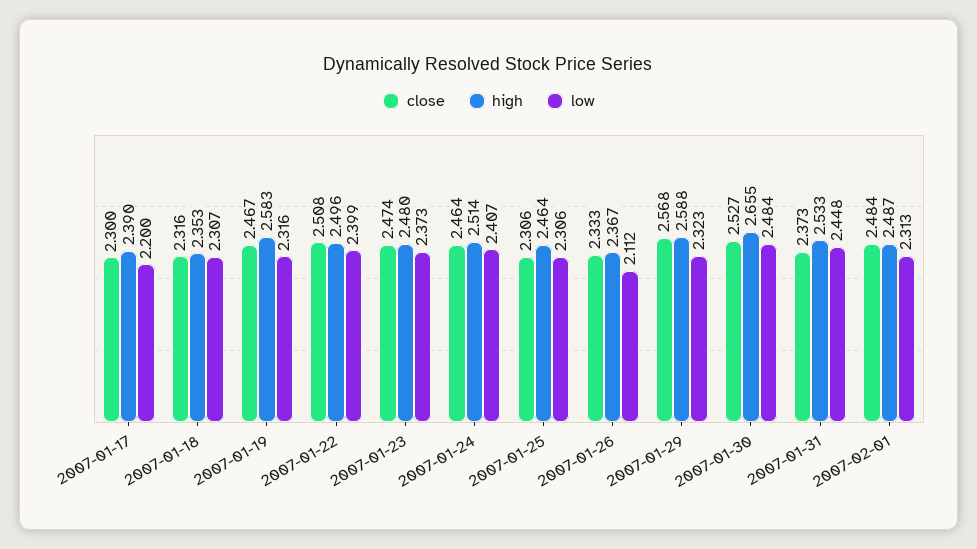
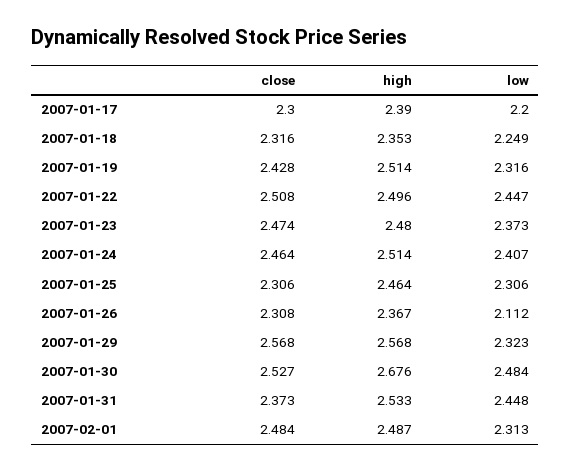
  {
    "close": {
      "2007-01-17": 2.3,
      "2007-01-18": 2.316,
-     "2007-01-19": 2.467,
+     "2007-01-19": 2.428,
      "2007-01-22": 2.508,
      "2007-01-23": 2.474,
      "2007-01-24": 2.464,
      "2007-01-25": 2.306,
-     "2007-01-26": 2.333,
+     "2007-01-26": 2.308,
      "2007-01-29": 2.568,
      "2007-01-30": 2.527,
      "2007-01-31": 2.373,
      "2007-02-01": 2.484
    },
    "high": {
      "2007-01-17": 2.39,
      "2007-01-18": 2.353,
-     "2007-01-19": 2.583,
+     "2007-01-19": 2.514,
      "2007-01-22": 2.496,
      "2007-01-23": 2.48,
      "2007-01-24": 2.514,
      "2007-01-25": 2.464,
      "2007-01-26": 2.367,
-     "2007-01-29": 2.588,
+     "2007-01-29": 2.568,
-     "2007-01-30": 2.655,
+     "2007-01-30": 2.676,
      "2007-01-31": 2.533,
      "2007-02-01": 2.487
    },
    "low": {
      "2007-01-17": 2.2,
-     "2007-01-18": 2.307,
+     "2007-01-18": 2.249,
      "2007-01-19": 2.316,
-     "2007-01-22": 2.399,
+     "2007-01-22": 2.447,
      "2007-01-23": 2.373,
      "2007-01-24": 2.407,
      "2007-01-25": 2.306,
      "2007-01-26": 2.112,
      "2007-01-29": 2.323,
      "2007-01-30": 2.484,
      "2007-01-31": 2.448,
      "2007-02-01": 2.313
    }
  }

